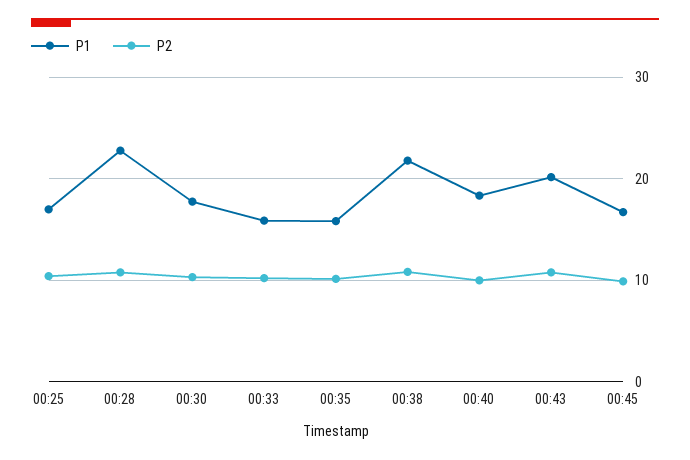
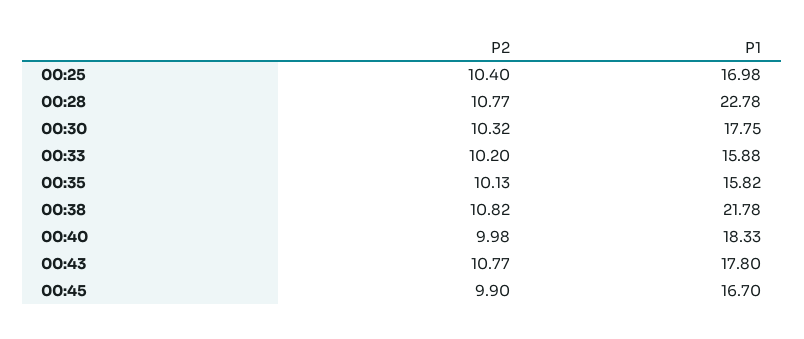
  {
    "P1": {
      "00:25": 16.98,
      "00:28": 22.78,
      "00:30": 17.75,
      "00:33": 15.88,
      "00:35": 15.82,
      "00:38": 21.78,
      "00:40": 18.33,
-     "00:43": 20,
+     "00:43": 17.8,
      "00:45": 16.7
    },
    "P2": {
      "00:25": 10.4,
      "00:28": 10.77,
      "00:30": 10.32,
      "00:33": 10.2,
      "00:35": 10.13,
      "00:38": 10.82,
      "00:40": 9.98,
      "00:43": 10.77,
      "00:45": 9.9
    }
  }

